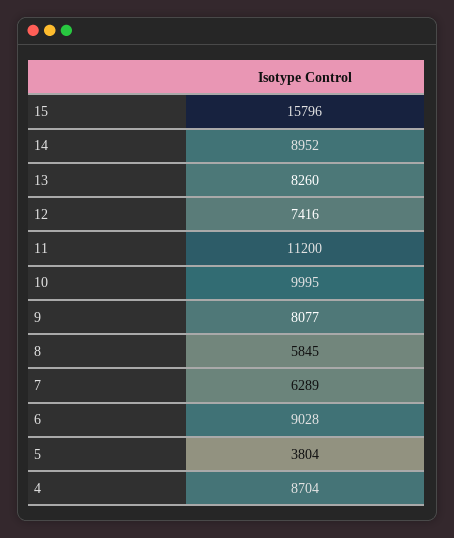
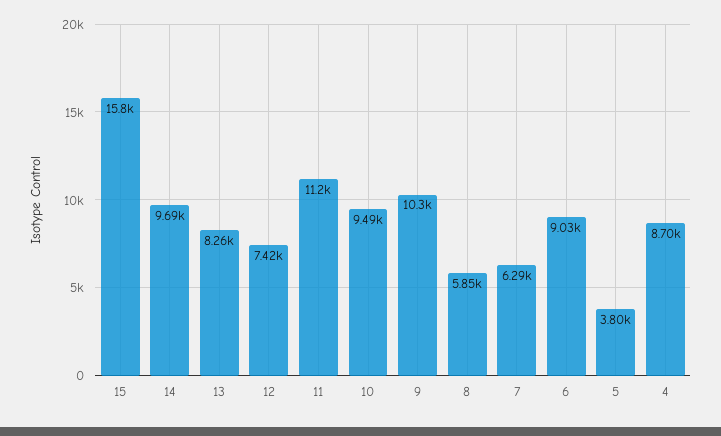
  {
    "15": 15796,
-   "14": 8952,
+   "14": 9690,
    "13": 8260,
    "12": 7416,
    "11": 11200,
-   "10": 9995,
+   "10": 9490,
-   "9": 8077,
+   "9": 10300,
    "8": 5845,
    "7": 6289,
    "6": 9028,
    "5": 3804,
    "4": 8704
  }

